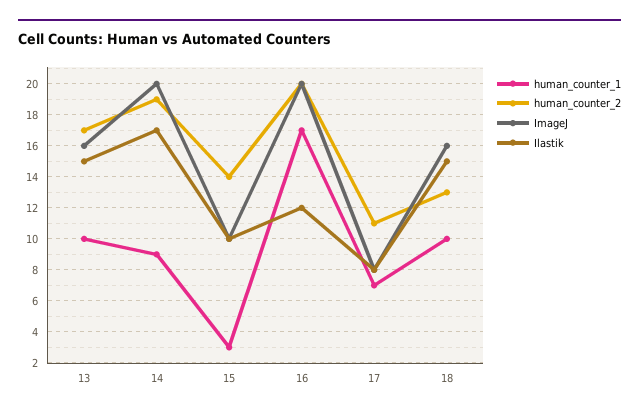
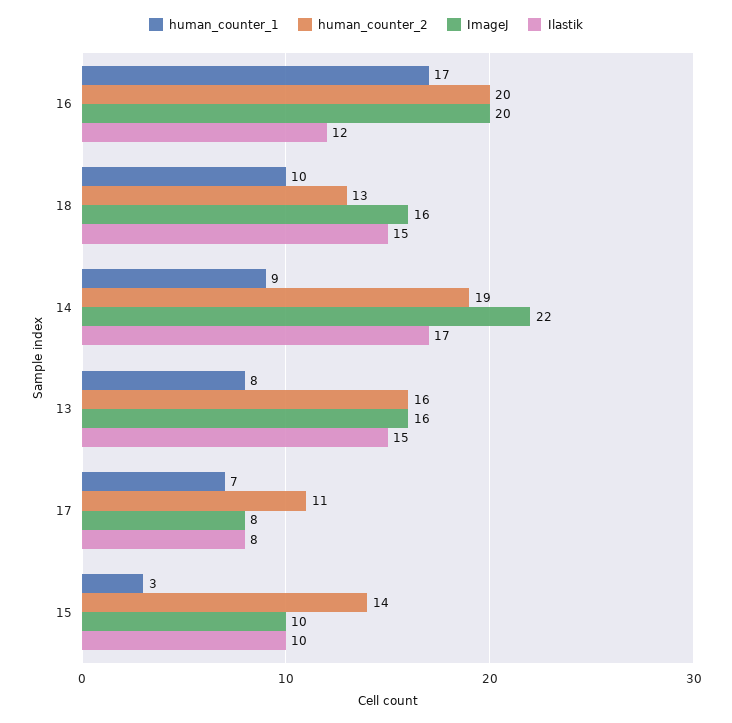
  {
    "human_counter_1": {
-     "13": 10,
+     "13": 8,
      "14": 9,
      "15": 3,
      "16": 17,
      "17": 7,
      "18": 10
    },
    "human_counter_2": {
-     "13": 17,
+     "13": 16,
      "14": 19,
      "15": 14,
      "16": 20,
      "17": 11,
      "18": 13
    },
    "ImageJ": {
      "13": 16,
-     "14": 20,
+     "14": 22,
      "15": 10,
      "16": 20,
      "17": 8,
      "18": 16
    },
    "Ilastik": {
      "13": 15,
      "14": 17,
      "15": 10,
      "16": 12,
      "17": 8,
      "18": 15
    }
  }

